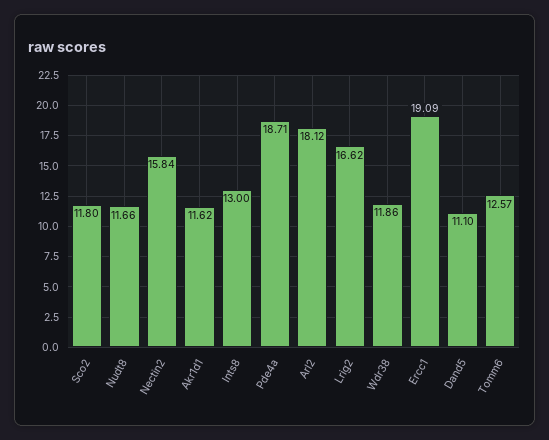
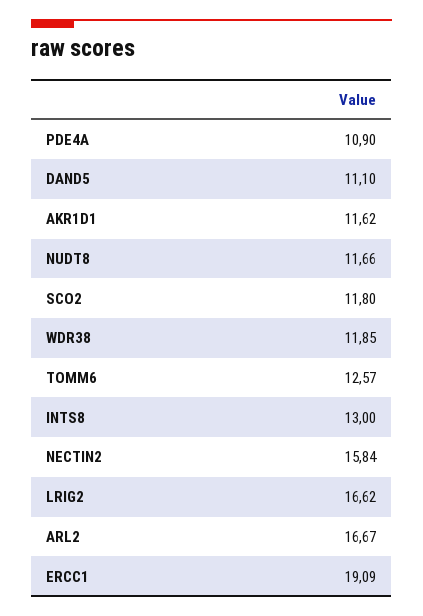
  {
    "Sco2": 11.8,
    "Nudt8": 11.66,
    "Nectin2": 15.84,
    "Akr1d1": 11.62,
    "Ints8": 13,
-   "Pde4a": 18.71,
+   "Pde4a": 10.9,
-   "Arl2": 18.12,
+   "Arl2": 16.67,
    "Lrig2": 16.62,
-   "Wdr38": 11.86,
+   "Wdr38": 11.85,
    "Ercc1": 19.09,
    "Dand5": 11.1,
    "Tomm6": 12.57
  }

